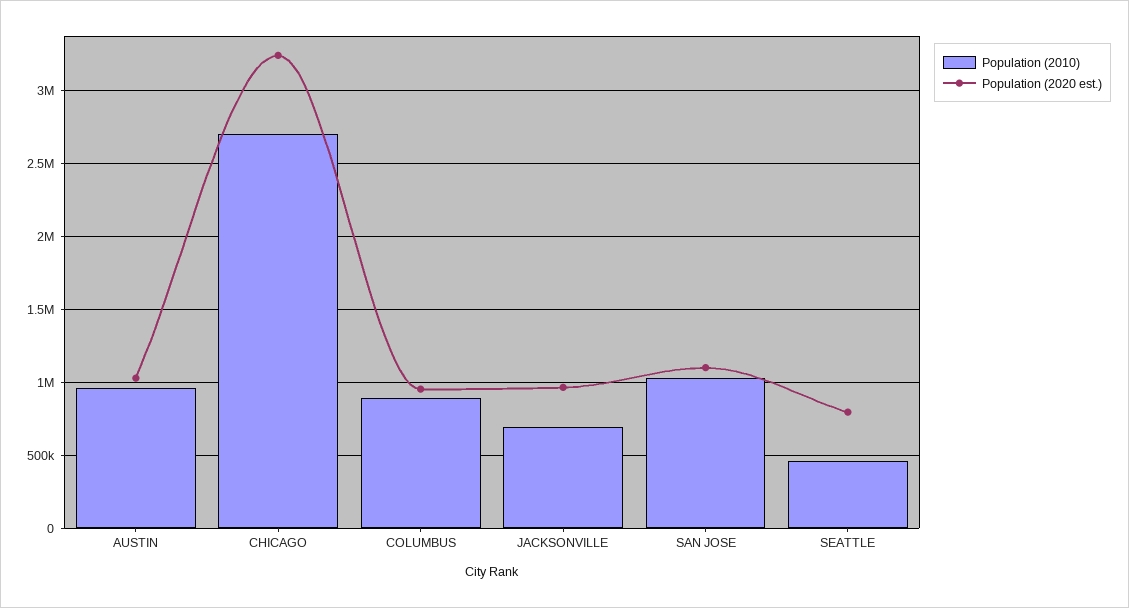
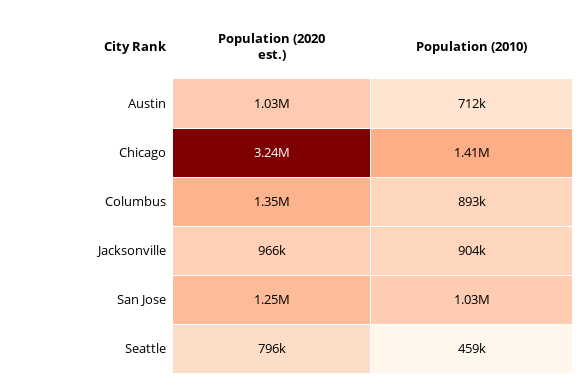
  {
    "Population (2010)": {
-     "AUSTIN": 950000,
+     "AUSTIN": 712000,
-     "CHICAGO": 2700000,
+     "CHICAGO": 1410000,
      "COLUMBUS": 893000,
-     "JACKSONVILLE": 700000,
+     "JACKSONVILLE": 904000,
      "SAN JOSE": 1030000,
      "SEATTLE": 459000
    },
    "Population (2020 est.)": {
      "AUSTIN": 1030000,
      "CHICAGO": 3240000,
-     "COLUMBUS": 950000,
+     "COLUMBUS": 1350000,
      "JACKSONVILLE": 966000,
-     "SAN JOSE": 1100000,
+     "SAN JOSE": 1250000,
      "SEATTLE": 796000
    }
  }

